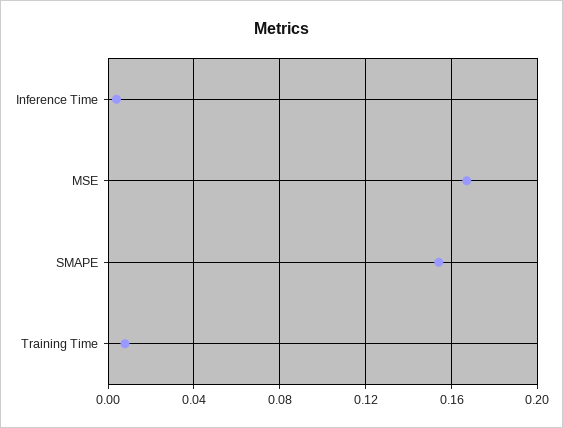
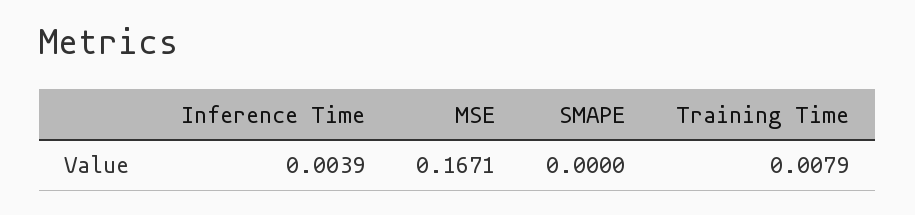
  {
    "Inference Time": 0.0039,
    "MSE": 0.1671,
-   "SMAPE": 0.155,
+   "SMAPE": 0,
    "Training Time": 0.0079
  }

